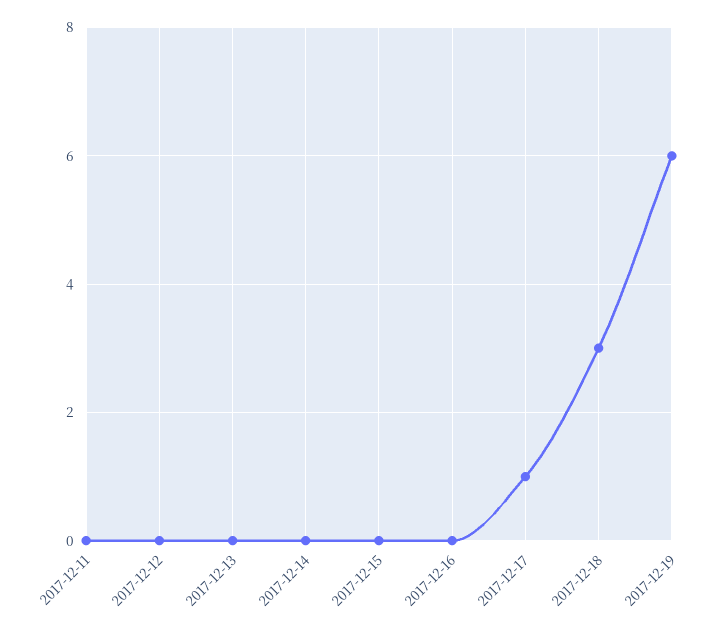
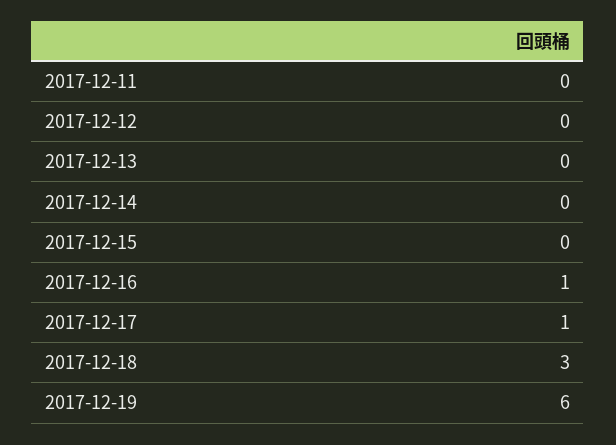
  {
    "2017-12-11": 0,
    "2017-12-12": 0,
    "2017-12-13": 0,
    "2017-12-14": 0,
    "2017-12-15": 0,
-   "2017-12-16": 0,
+   "2017-12-16": 1,
    "2017-12-17": 1,
    "2017-12-18": 3,
    "2017-12-19": 6
  }

